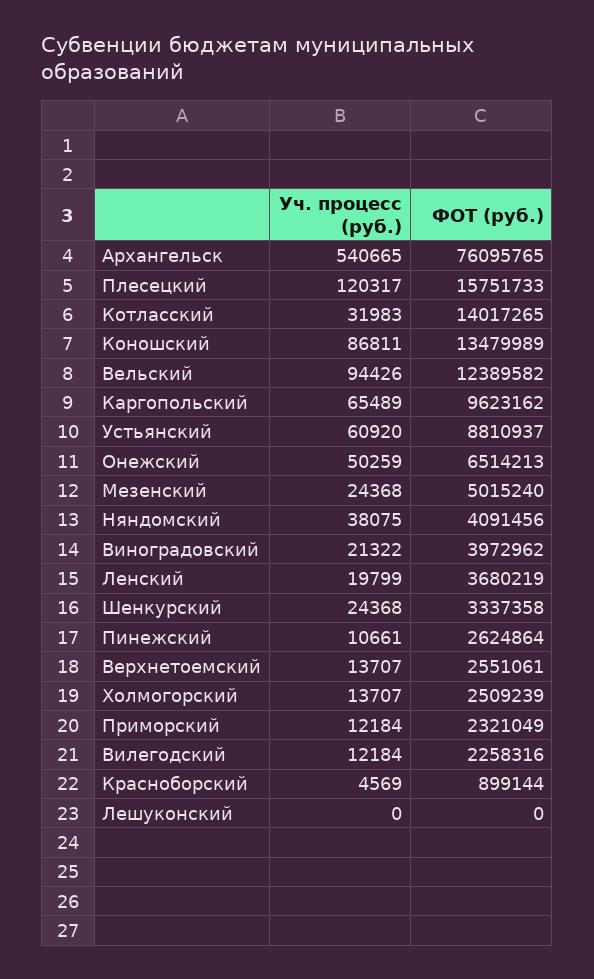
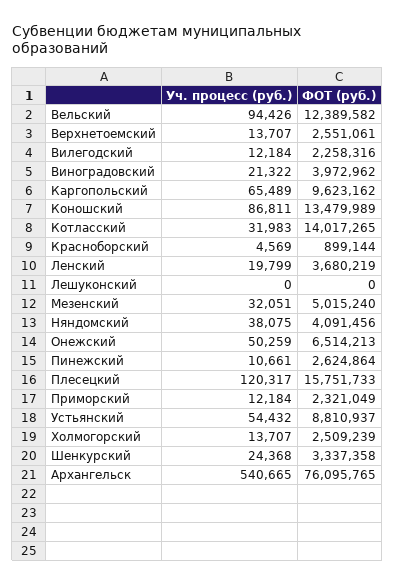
  {
    "Уч. процесс (руб.)": {
      "Архангельск": 540665,
      "Плесецкий": 120317,
      "Котласский": 31983,
      "Коношский": 86811,
      "Вельский": 94426,
      "Каргопольский": 65489,
-     "Устьянский": 60920,
+     "Устьянский": 54432,
      "Онежский": 50259,
-     "Мезенский": 24368,
+     "Мезенский": 32051,
      "Няндомский": 38075,
      "Виноградовский": 21322,
      "Ленский": 19799,
      "Шенкурский": 24368,
      "Пинежский": 10661,
      "Верхнетоемский": 13707,
      "Холмогорский": 13707,
      "Приморский": 12184,
      "Вилегодский": 12184,
      "Красноборский": 4569,
      "Лешуконский": 0
    },
    "ФОТ (руб.)": {
      "Архангельск": 76095765,
      "Плесецкий": 15751733,
      "Котласский": 14017265,
      "Коношский": 13479989,
      "Вельский": 12389582,
      "Каргопольский": 9623162,
      "Устьянский": 8810937,
      "Онежский": 6514213,
      "Мезенский": 5015240,
      "Няндомский": 4091456,
      "Виноградовский": 3972962,
      "Ленский": 3680219,
      "Шенкурский": 3337358,
      "Пинежский": 2624864,
      "Верхнетоемский": 2551061,
      "Холмогорский": 2509239,
      "Приморский": 2321049,
      "Вилегодский": 2258316,
      "Красноборский": 899144,
      "Лешуконский": 0
    }
  }

